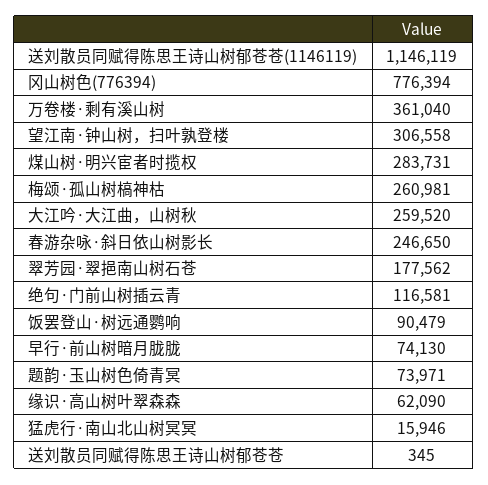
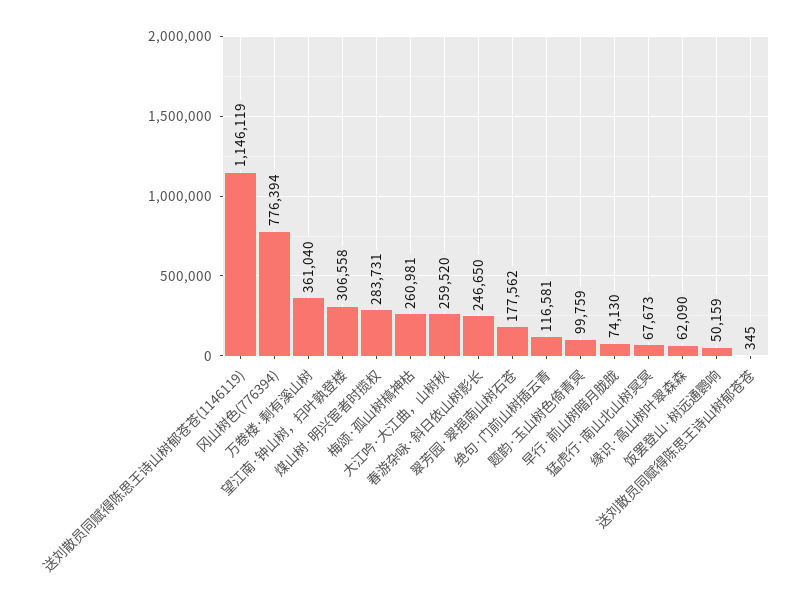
  {
    "送刘散员同赋得陈思王诗山树郁苍苍(1146119)": 1146119,
    "冈山树色(776394)": 776394,
    "万卷楼·剩有溪山树": 361040,
    "望江南·钟山树，扫叶孰登楼": 306558,
    "煤山树·明兴宦者时揽权": 283731,
    "梅颂·孤山树槁神枯": 260981,
    "大江吟·大江曲，山树秋": 259520,
    "春游杂咏·斜日依山树影长": 246650,
    "翠芳园·翠挹南山树石苍": 177562,
    "绝句·门前山树插云青": 116581,
-   "饭罢登山·树远通鹦响": 90479,
+   "饭罢登山·树远通鹦响": 50159,
    "早行·前山树暗月胧胧": 74130,
-   "题韵·玉山树色倚青冥": 73971,
+   "题韵·玉山树色倚青冥": 99759,
    "缘识·高山树叶翠森森": 62090,
-   "猛虎行·南山北山树冥冥": 15946,
+   "猛虎行·南山北山树冥冥": 67673,
    "送刘散员同赋得陈思王诗山树郁苍苍": 345
  }

